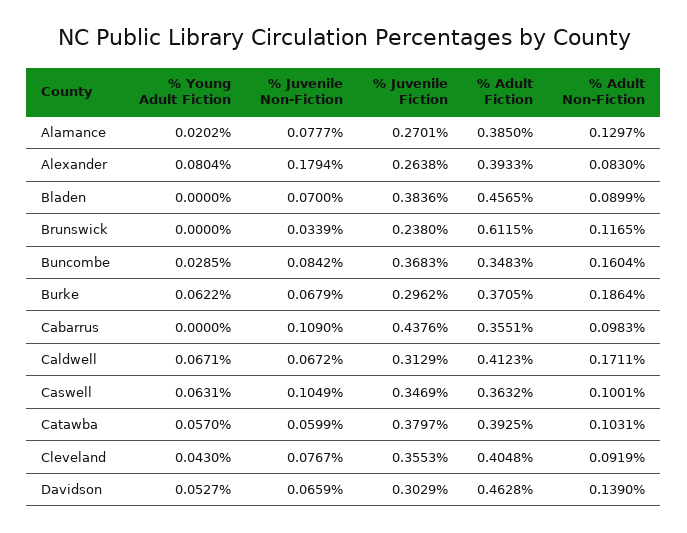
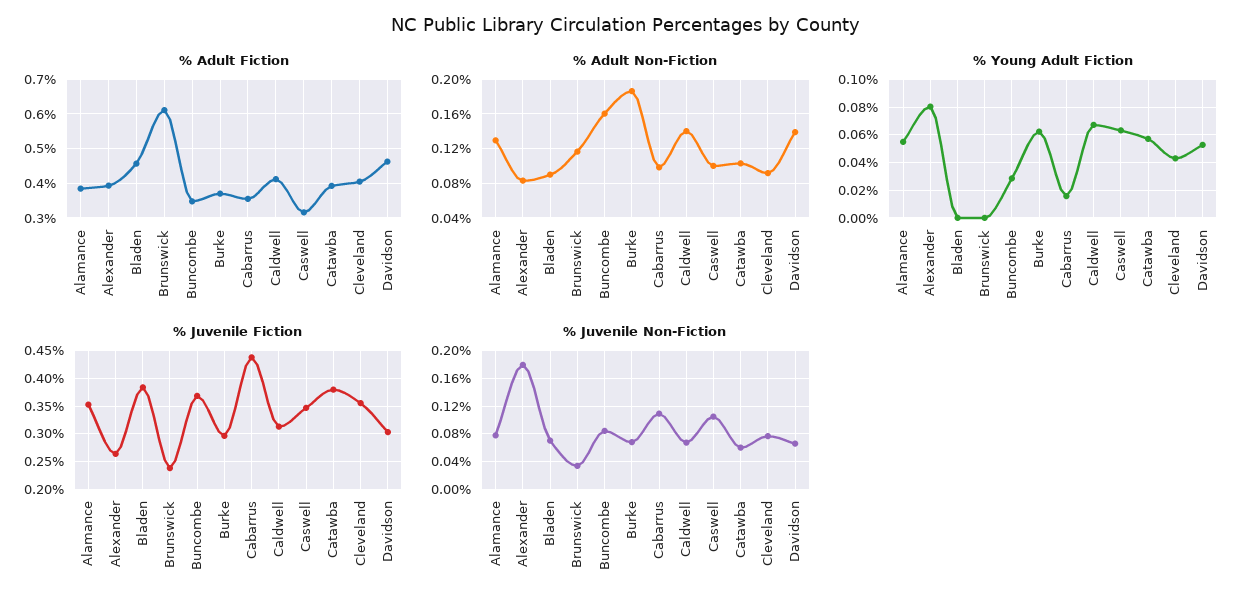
  {
    "% Young Adult Fiction": {
-     "Alamance": 0.0202,
+     "Alamance": 0.055,
      "Alexander": 0.0804,
      "Bladen": 0,
      "Brunswick": 0,
      "Buncombe": 0.0285,
      "Burke": 0.0622,
-     "Cabarrus": 0,
+     "Cabarrus": 0.015,
      "Caldwell": 0.0671,
      "Caswell": 0.0631,
      "Catawba": 0.057,
      "Cleveland": 0.043,
      "Davidson": 0.0527
    },
    "% Juvenile Non-Fiction": {
      "Alamance": 0.0777,
      "Alexander": 0.1794,
      "Bladen": 0.07,
      "Brunswick": 0.0339,
      "Buncombe": 0.0842,
      "Burke": 0.0679,
      "Cabarrus": 0.109,
      "Caldwell": 0.0672,
      "Caswell": 0.1049,
      "Catawba": 0.0599,
      "Cleveland": 0.0767,
      "Davidson": 0.0659
    },
    "% Juvenile Fiction": {
-     "Alamance": 0.2701,
+     "Alamance": 0.35,
      "Alexander": 0.2638,
      "Bladen": 0.3836,
      "Brunswick": 0.238,
      "Buncombe": 0.3683,
      "Burke": 0.2962,
      "Cabarrus": 0.4376,
      "Caldwell": 0.3129,
      "Caswell": 0.3469,
      "Catawba": 0.3797,
      "Cleveland": 0.3553,
      "Davidson": 0.3029
    },
    "% Adult Fiction": {
      "Alamance": 0.385,
      "Alexander": 0.3933,
      "Bladen": 0.4565,
      "Brunswick": 0.6115,
      "Buncombe": 0.3483,
      "Burke": 0.3705,
      "Cabarrus": 0.3551,
      "Caldwell": 0.4123,
-     "Caswell": 0.3632,
+     "Caswell": 0.32,
      "Catawba": 0.3925,
      "Cleveland": 0.4048,
      "Davidson": 0.4628
    },
    "% Adult Non-Fiction": {
      "Alamance": 0.1297,
      "Alexander": 0.083,
      "Bladen": 0.0899,
      "Brunswick": 0.1165,
      "Buncombe": 0.1604,
      "Burke": 0.1864,
      "Cabarrus": 0.0983,
-     "Caldwell": 0.1711,
+     "Caldwell": 0.14,
      "Caswell": 0.1001,
      "Catawba": 0.1031,
      "Cleveland": 0.0919,
      "Davidson": 0.139
    }
  }

